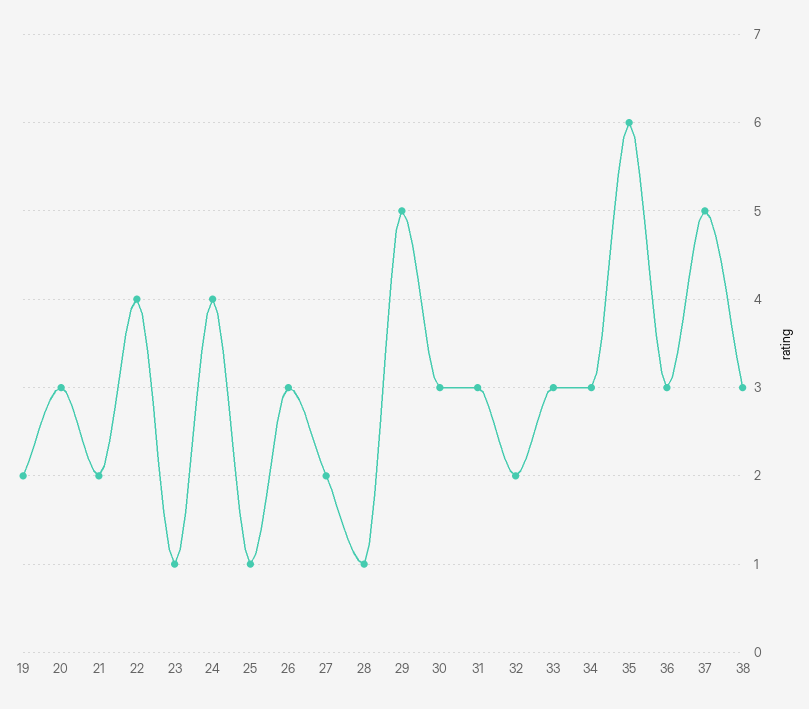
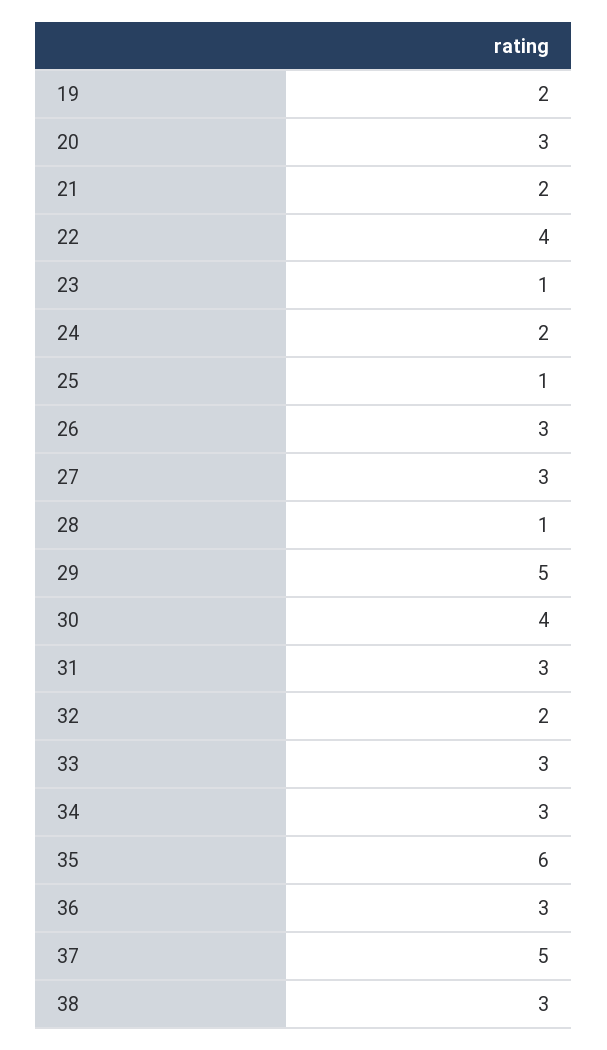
  {
    "19": 2,
    "20": 3,
    "21": 2,
    "22": 4,
    "23": 1,
-   "24": 4,
+   "24": 2,
    "25": 1,
    "26": 3,
-   "27": 2,
+   "27": 3,
    "28": 1,
    "29": 5,
-   "30": 3,
+   "30": 4,
    "31": 3,
    "32": 2,
    "33": 3,
    "34": 3,
    "35": 6,
    "36": 3,
    "37": 5,
    "38": 3
  }

